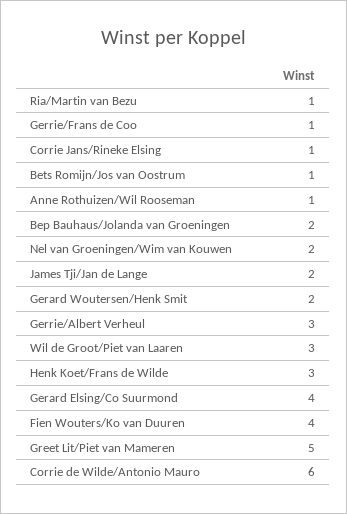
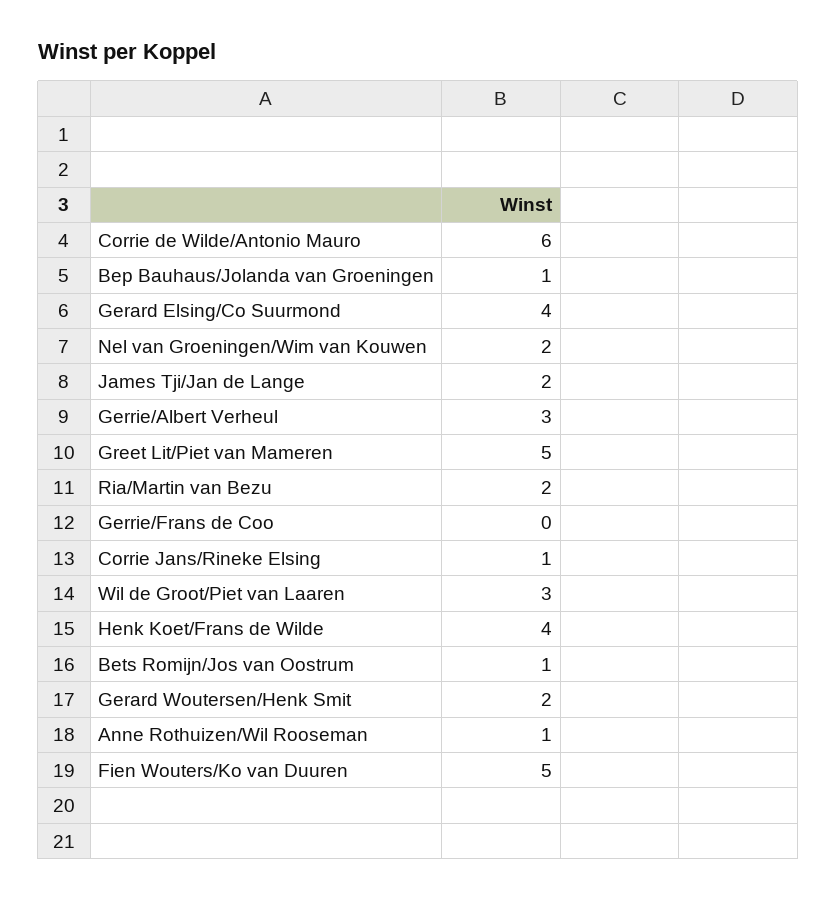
  {
-   "Ria/Martin van Bezu": 1,
+   "Ria/Martin van Bezu": 2,
-   "Gerrie/Frans de Coo": 1,
+   "Gerrie/Frans de Coo": 0,
    "Corrie Jans/Rineke Elsing": 1,
    "Bets Romijn/Jos van Oostrum": 1,
    "Anne Rothuizen/Wil Rooseman": 1,
-   "Bep Bauhaus/Jolanda van Groeningen": 2,
+   "Bep Bauhaus/Jolanda van Groeningen": 1,
    "Nel van Groeningen/Wim van Kouwen": 2,
    "James Tji/Jan de Lange": 2,
    "Gerard Woutersen/Henk Smit": 2,
    "Gerrie/Albert Verheul": 3,
    "Wil de Groot/Piet van Laaren": 3,
-   "Henk Koet/Frans de Wilde": 3,
+   "Henk Koet/Frans de Wilde": 4,
    "Gerard Elsing/Co Suurmond": 4,
-   "Fien Wouters/Ko van Duuren": 4,
+   "Fien Wouters/Ko van Duuren": 5,
    "Greet Lit/Piet van Mameren": 5,
    "Corrie de Wilde/Antonio Mauro": 6
  }

